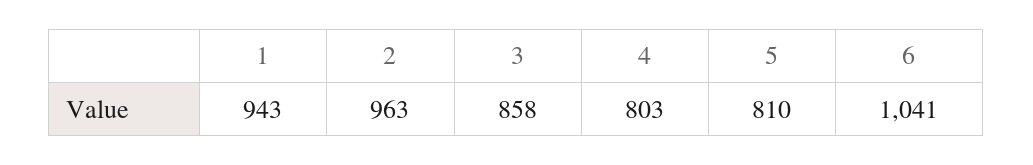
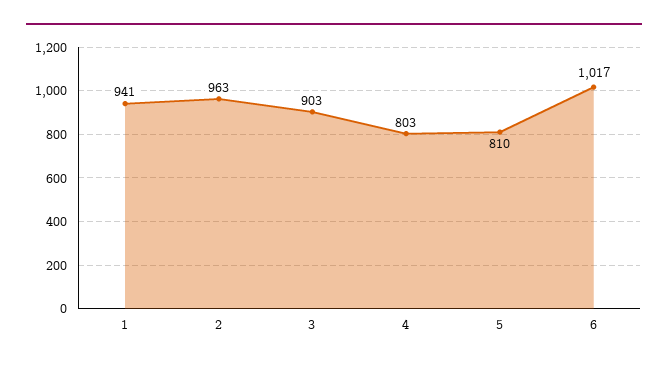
  {
-   "1": 943,
+   "1": 941,
    "2": 963,
-   "3": 858,
+   "3": 903,
    "4": 803,
    "5": 810,
-   "6": 1041
+   "6": 1017
  }

